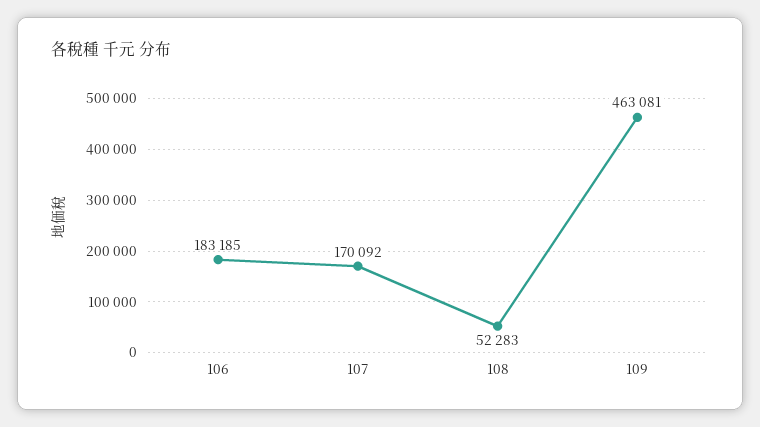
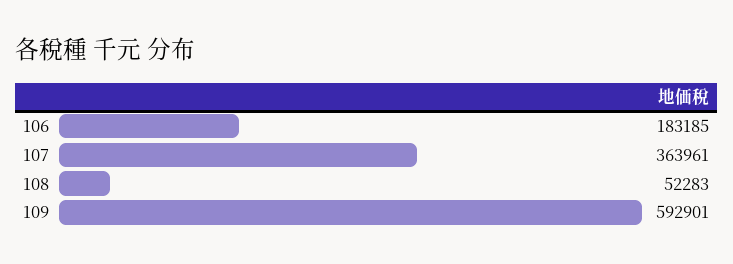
  {
    "106": 183185,
-   "107": 170092,
+   "107": 363961,
    "108": 52283,
-   "109": 463081
+   "109": 592901
  }

